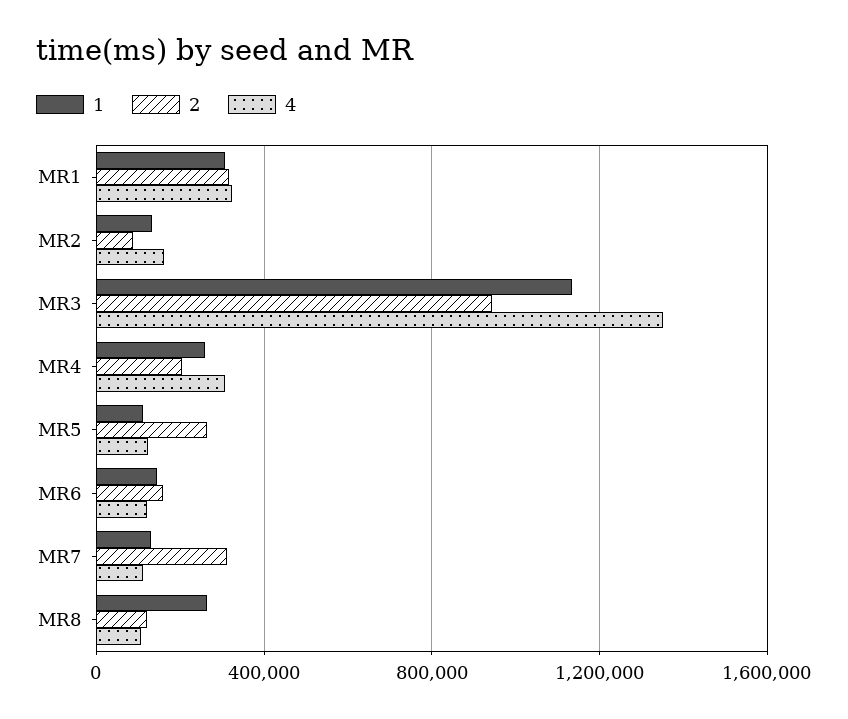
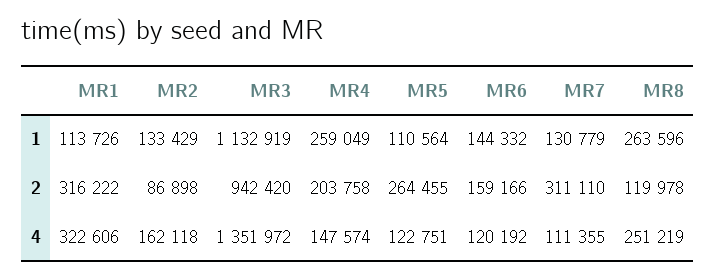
  {
    "1": {
-     "MR1": 300000,
+     "MR1": 113726,
      "MR2": 133429,
      "MR3": 1132919,
      "MR4": 259049,
      "MR5": 110564,
      "MR6": 144332,
      "MR7": 130779,
      "MR8": 263596
    },
    "2": {
      "MR1": 316222,
      "MR2": 86898,
      "MR3": 942420,
      "MR4": 203758,
      "MR5": 264455,
      "MR6": 159166,
      "MR7": 311110,
      "MR8": 119978
    },
    "4": {
      "MR1": 322606,
      "MR2": 162118,
      "MR3": 1351972,
-     "MR4": 300000,
+     "MR4": 147574,
      "MR5": 122751,
      "MR6": 120192,
      "MR7": 111355,
-     "MR8": 100000
+     "MR8": 251219
    }
  }

